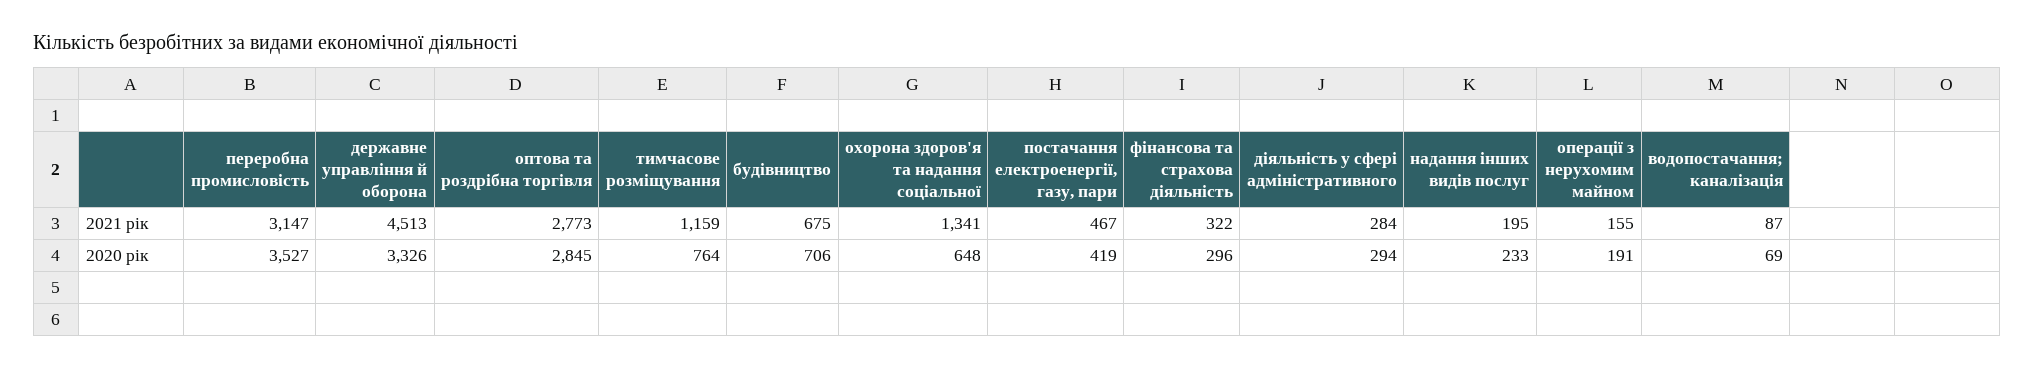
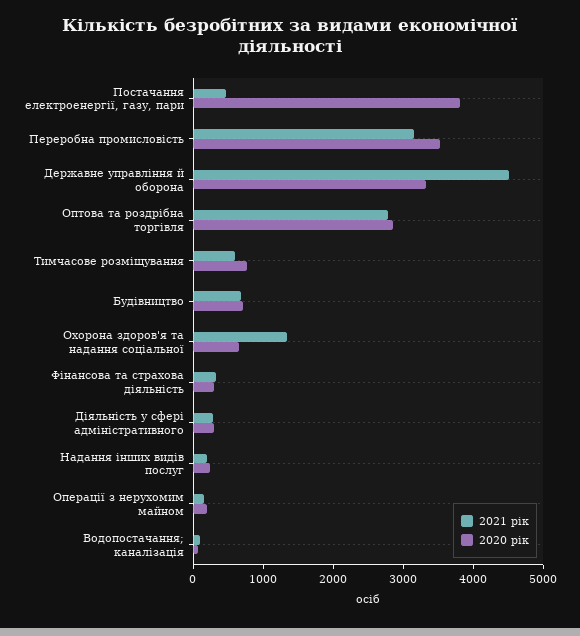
  {
    "2021 рік": {
      "переробна промисловість": 3147,
      "державне управління й оборона": 4513,
      "оптова та роздрібна торгівля": 2773,
-     "тимчасове розміщування": 1159,
+     "тимчасове розміщування": 600,
      "будівництво": 675,
      "охорона здоров'я та надання соціальної": 1341,
      "постачання електроенергії, газу, пари": 467,
      "фінансова та страхова діяльність": 322,
      "діяльність у сфері адміністративного": 284,
      "надання інших видів послуг": 195,
      "операції з нерухомим майном": 155,
      "водопостачання; каналізація": 87
    },
    "2020 рік": {
      "переробна промисловість": 3527,
      "державне управління й оборона": 3326,
      "оптова та роздрібна торгівля": 2845,
      "тимчасове розміщування": 764,
      "будівництво": 706,
      "охорона здоров'я та надання соціальної": 648,
-     "постачання електроенергії, газу, пари": 419,
+     "постачання електроенергії, газу, пари": 3800,
      "фінансова та страхова діяльність": 296,
      "діяльність у сфері адміністративного": 294,
      "надання інших видів послуг": 233,
      "операції з нерухомим майном": 191,
      "водопостачання; каналізація": 69
    }
  }

